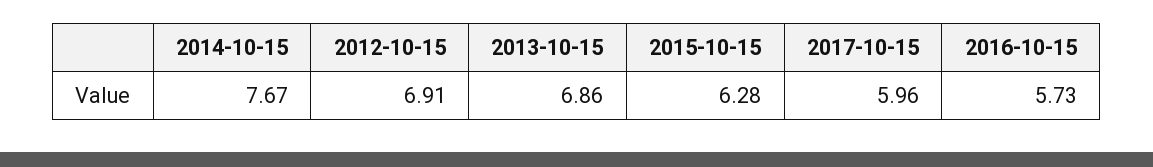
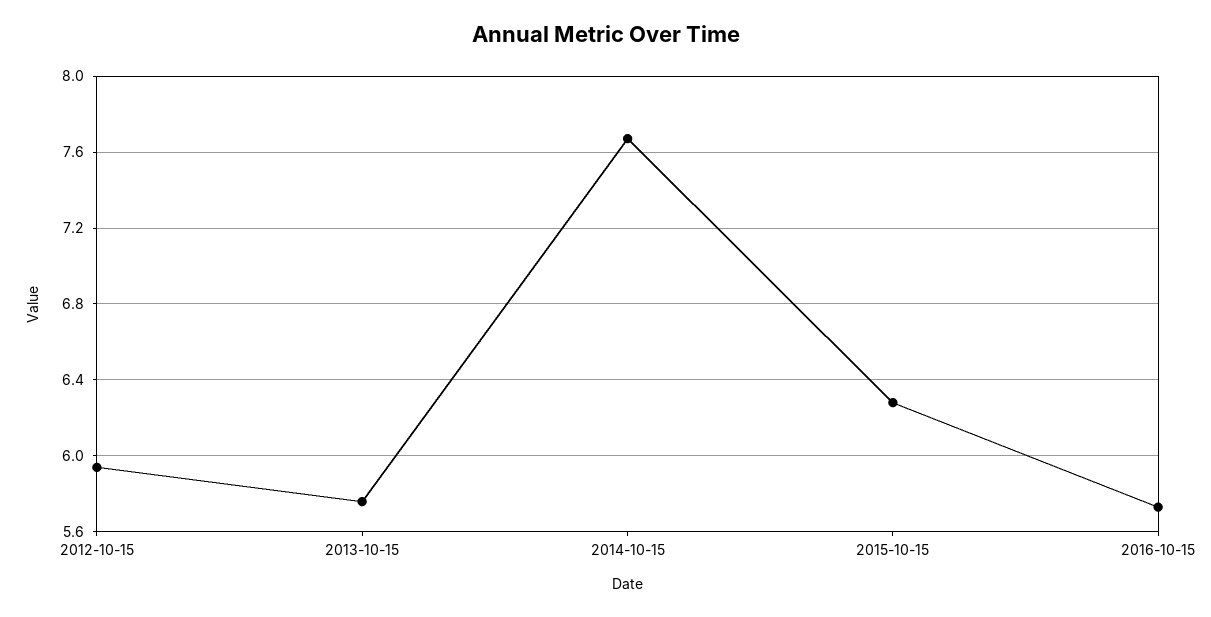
  {
    "2014-10-15": 7.67,
-   "2012-10-15": 6.91,
+   "2012-10-15": 5.95,
-   "2013-10-15": 6.86,
+   "2013-10-15": 5.75,
    "2015-10-15": 6.28,
-   "2017-10-15": 5.96,
    "2016-10-15": 5.73
  }

